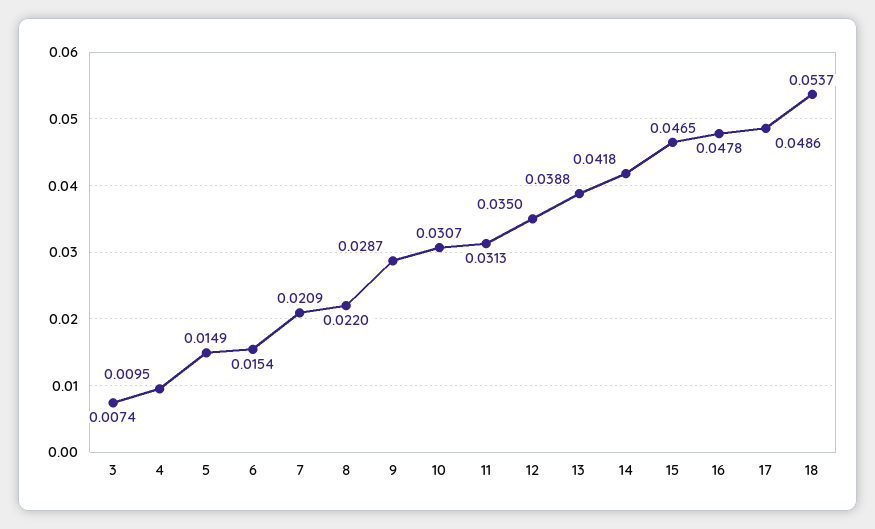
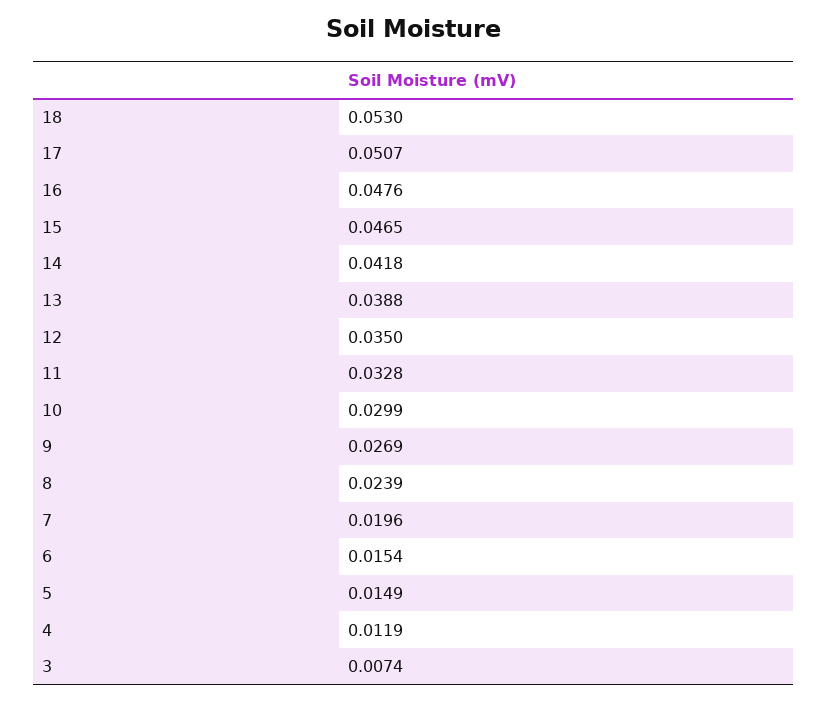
  {
    "3": 0.0074,
-   "4": 0.0095,
+   "4": 0.0119,
    "5": 0.0149,
    "6": 0.0154,
-   "7": 0.0209,
+   "7": 0.0196,
-   "8": 0.022,
+   "8": 0.0239,
-   "9": 0.0287,
+   "9": 0.0269,
-   "10": 0.0307,
+   "10": 0.0299,
-   "11": 0.0313,
+   "11": 0.0328,
    "12": 0.035,
    "13": 0.0388,
    "14": 0.0418,
    "15": 0.0465,
-   "16": 0.0478,
+   "16": 0.0476,
-   "17": 0.0486,
+   "17": 0.0507,
-   "18": 0.0537
+   "18": 0.053
  }

